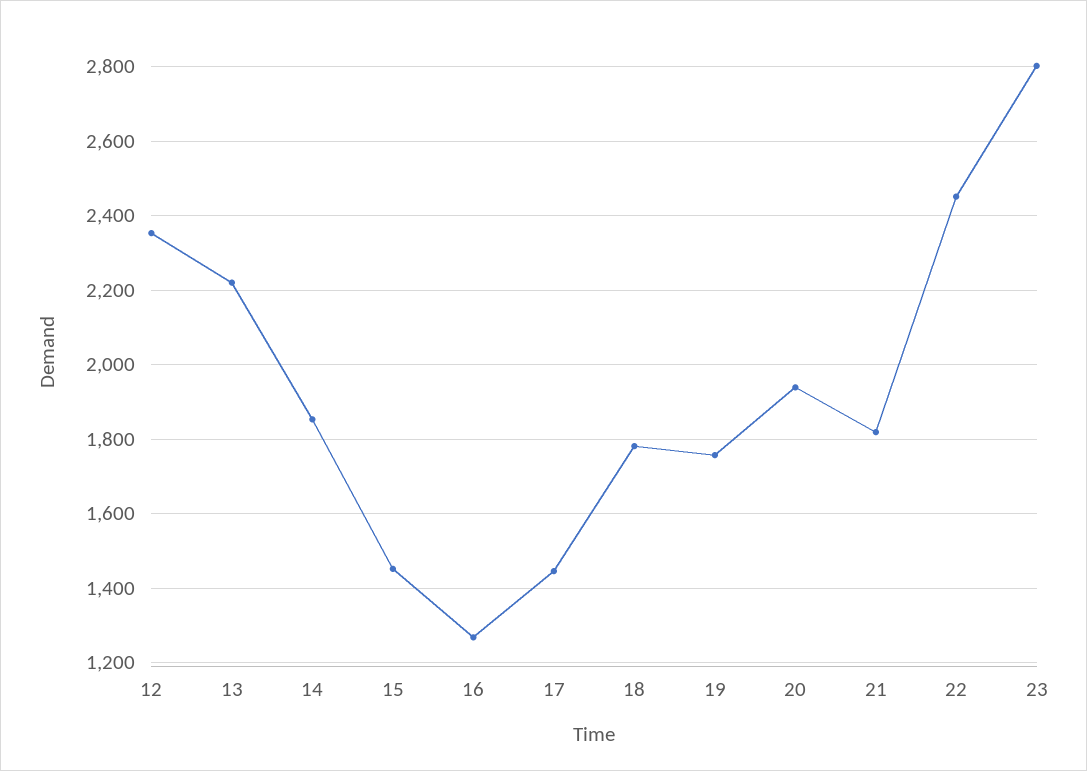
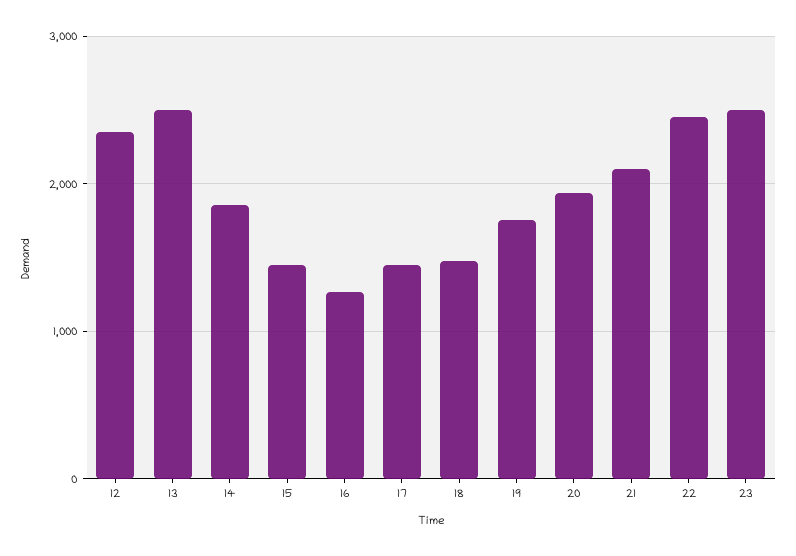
  {
    "12": 2360,
-   "13": 2220,
+   "13": 2500,
    "14": 1860,
    "15": 1460,
    "16": 1260,
    "17": 1440,
-   "18": 1780,
+   "18": 1500,
    "19": 1760,
    "20": 1940,
-   "21": 1820,
+   "21": 2100,
    "22": 2460,
-   "23": 2800
+   "23": 2500
  }

